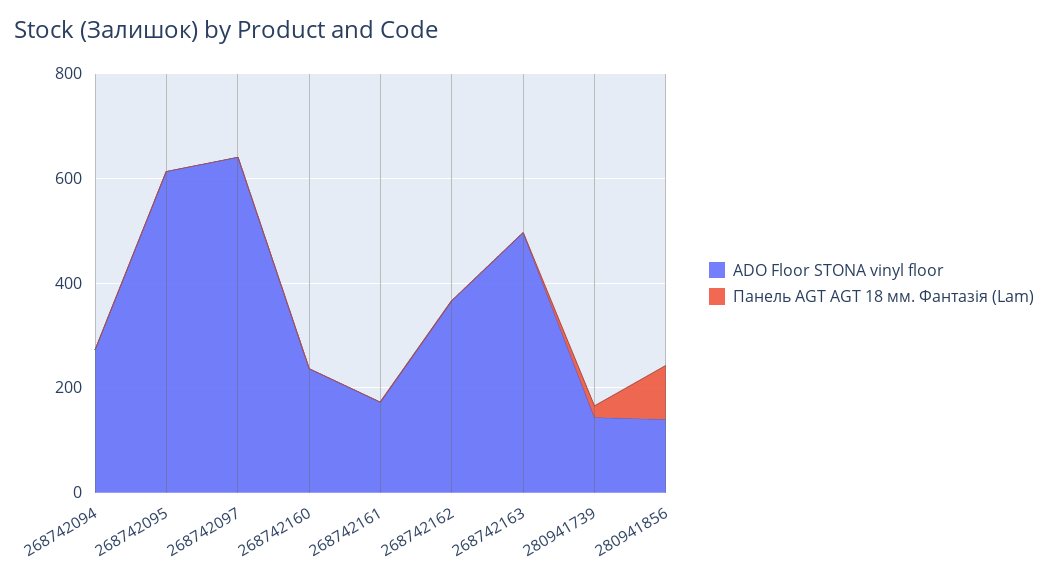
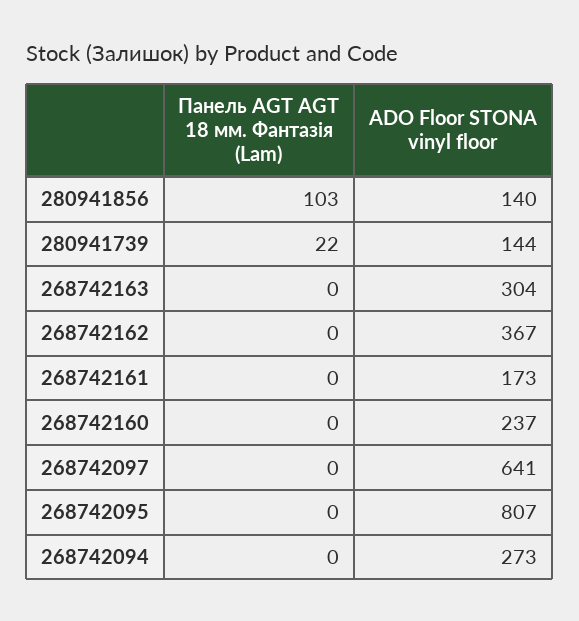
  {
    "ADO Floor STONA vinyl floor": {
      "268742094": 273,
-     "268742095": 600,
+     "268742095": 807,
      "268742097": 641,
      "268742160": 237,
      "268742161": 173,
      "268742162": 367,
-     "268742163": 500,
+     "268742163": 304,
      "280941739": 144,
      "280941856": 140
    },
    "Панель AGT AGT 18 мм. Фантазія (Lam)": {
      "268742094": 0,
      "268742095": 0,
      "268742097": 0,
      "268742160": 0,
      "268742161": 0,
      "268742162": 0,
      "268742163": 0,
      "280941739": 22,
      "280941856": 103
    }
  }

